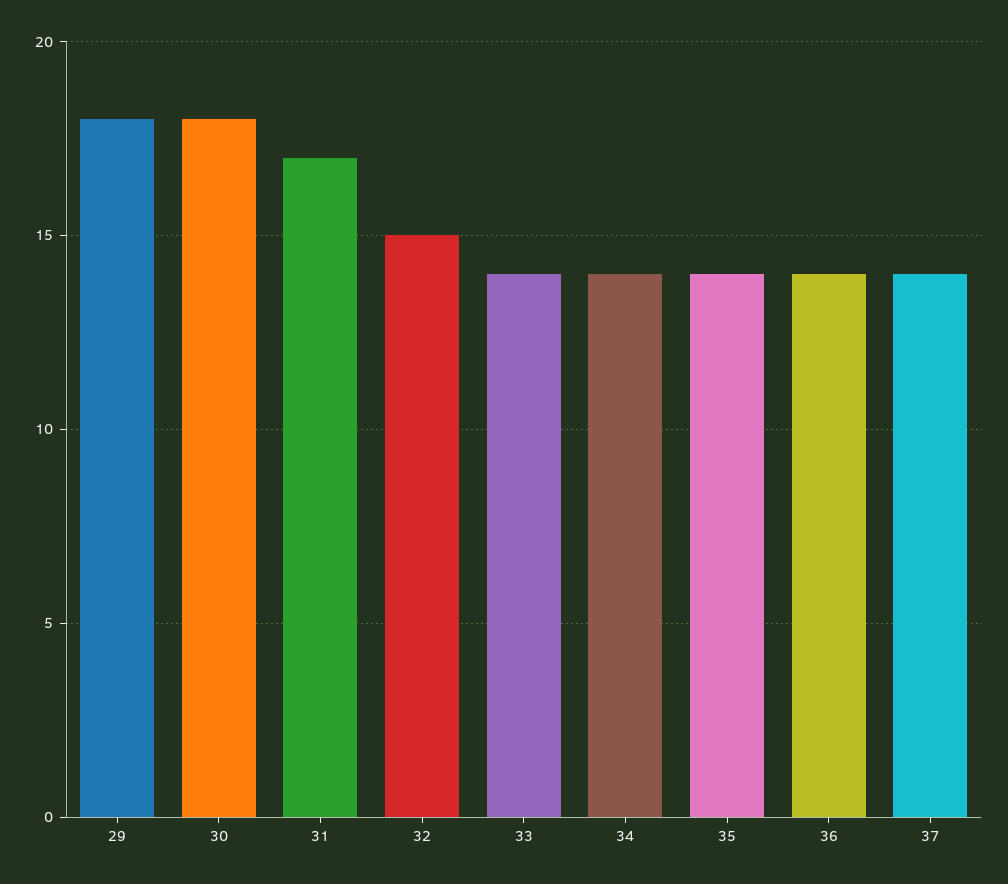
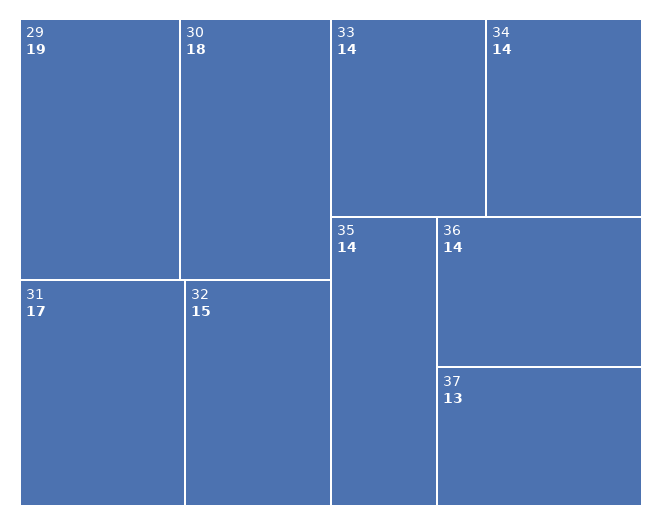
  {
-   "29": 18,
+   "29": 19,
    "30": 18,
    "31": 17,
    "32": 15,
    "33": 14,
    "34": 14,
    "35": 14,
    "36": 14,
-   "37": 14
+   "37": 13
  }

